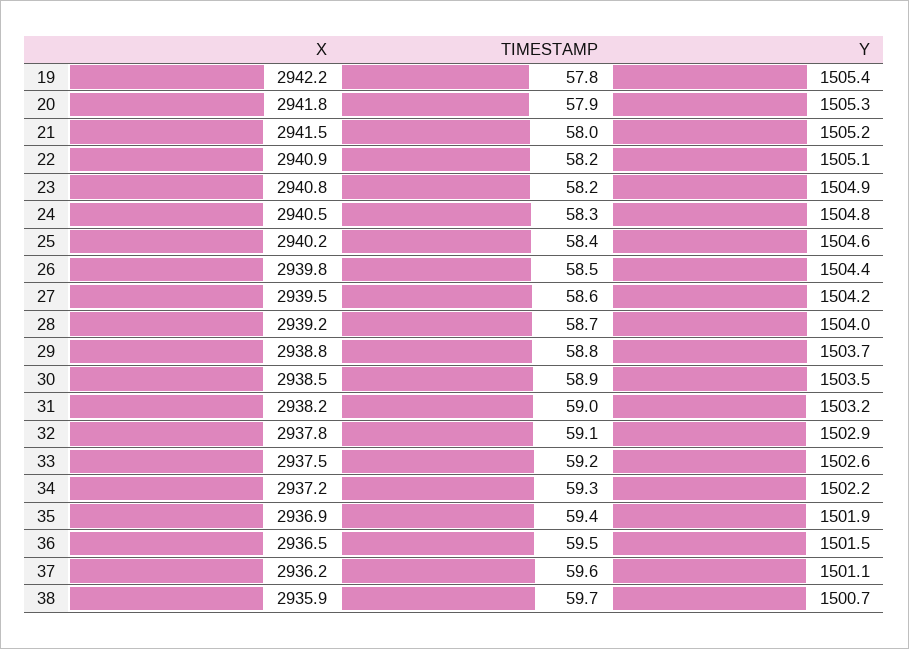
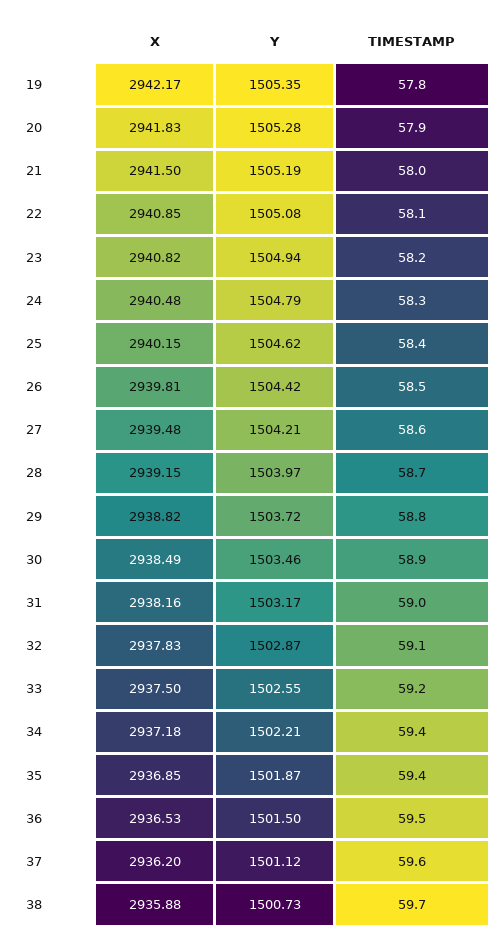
  {
    "X": {
      "19": 2942.17,
      "20": 2941.83,
      "21": 2941.5,
      "22": 2940.85,
      "23": 2940.82,
      "24": 2940.48,
      "25": 2940.15,
      "26": 2939.81,
      "27": 2939.48,
      "28": 2939.15,
      "29": 2938.82,
      "30": 2938.49,
      "31": 2938.16,
      "32": 2937.83,
      "33": 2937.5,
      "34": 2937.18,
      "35": 2936.85,
      "36": 2936.53,
      "37": 2936.2,
      "38": 2935.88
    },
    "TIMESTAMP": {
      "19": 57.8,
      "20": 57.9,
      "21": 58,
-     "22": 58.2,
+     "22": 58.1,
      "23": 58.2,
      "24": 58.3,
      "25": 58.4,
      "26": 58.5,
      "27": 58.6,
      "28": 58.7,
      "29": 58.8,
      "30": 58.9,
      "31": 59,
      "32": 59.1,
      "33": 59.2,
-     "34": 59.3,
+     "34": 59.4,
      "35": 59.4,
      "36": 59.5,
      "37": 59.6,
      "38": 59.7
    },
    "Y": {
      "19": 1505.35,
      "20": 1505.28,
      "21": 1505.19,
      "22": 1505.08,
      "23": 1504.94,
      "24": 1504.79,
      "25": 1504.62,
      "26": 1504.42,
      "27": 1504.21,
      "28": 1503.97,
      "29": 1503.72,
      "30": 1503.46,
      "31": 1503.17,
      "32": 1502.87,
      "33": 1502.55,
      "34": 1502.21,
      "35": 1501.87,
      "36": 1501.5,
      "37": 1501.12,
      "38": 1500.73
    }
  }

